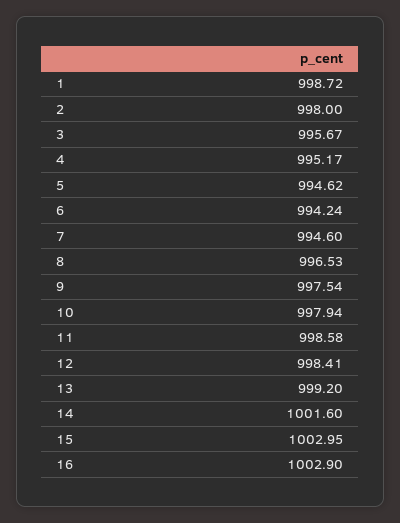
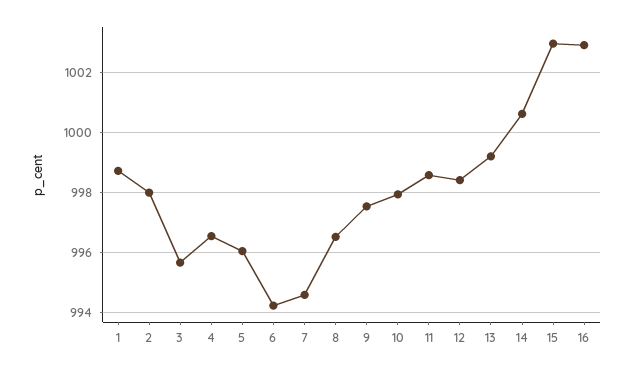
  {
    "1": 998.72,
    "2": 998,
    "3": 995.67,
-   "4": 995.17,
+   "4": 996.6,
-   "5": 994.62,
+   "5": 996,
    "6": 994.24,
    "7": 994.6,
    "8": 996.53,
    "9": 997.54,
    "10": 997.94,
    "11": 998.58,
    "12": 998.41,
    "13": 999.2,
-   "14": 1001.6,
+   "14": 1000.6,
    "15": 1002.95,
    "16": 1002.9
  }

